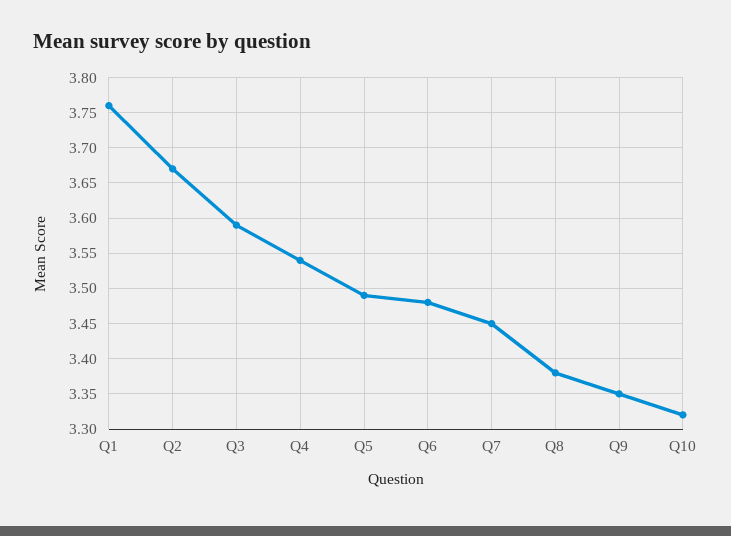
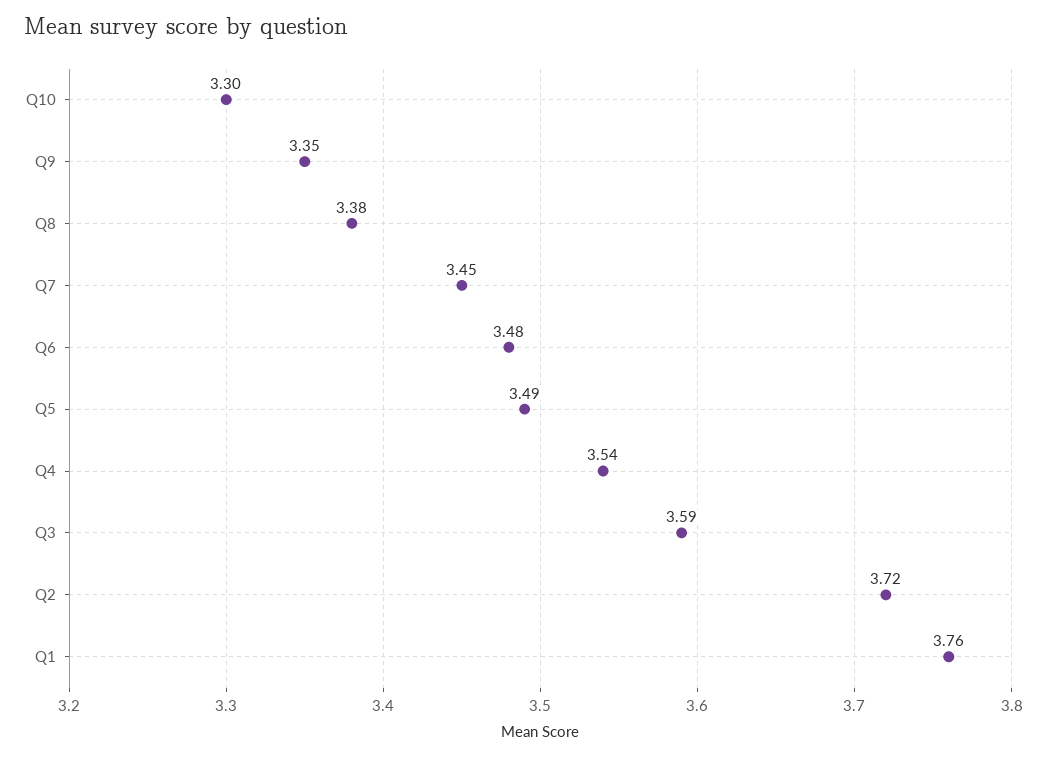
  {
    "Q1": 3.76,
-   "Q2": 3.67,
+   "Q2": 3.72,
    "Q3": 3.59,
    "Q4": 3.54,
    "Q5": 3.49,
    "Q6": 3.48,
    "Q7": 3.45,
    "Q8": 3.38,
    "Q9": 3.35,
-   "Q10": 3.32
+   "Q10": 3.3
  }

